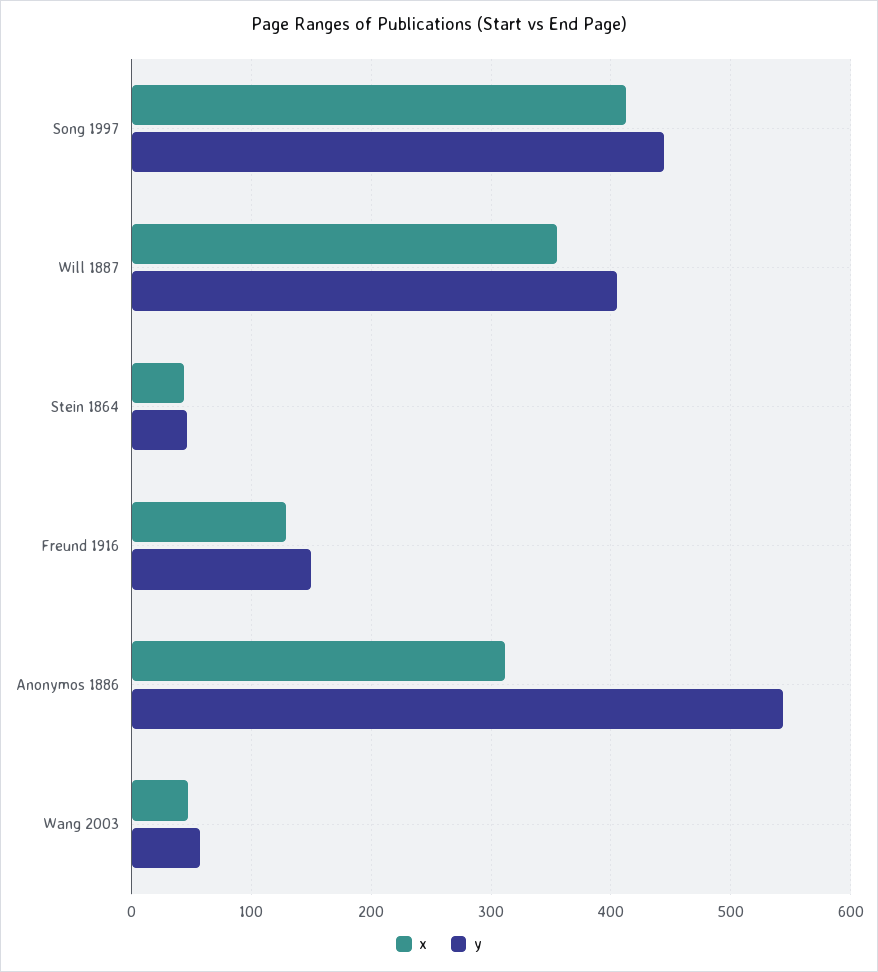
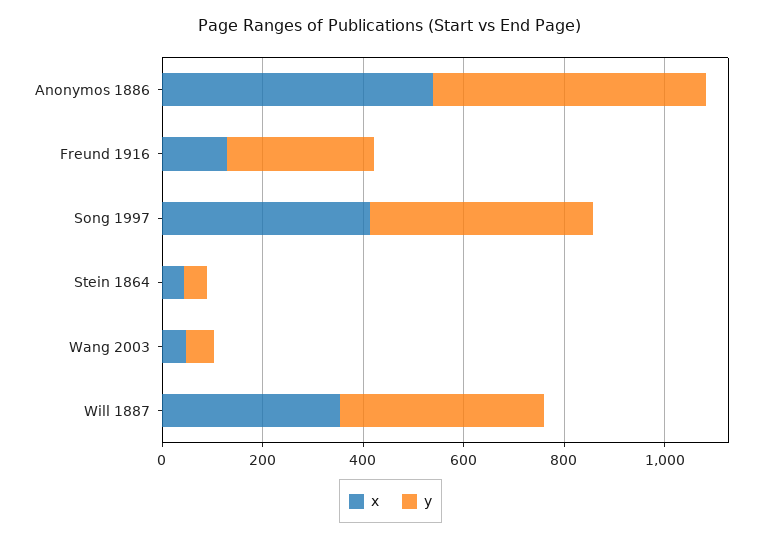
  {
    "x": {
      "Song 1997": 410,
      "Will 1887": 360,
      "Stein 1864": 40,
      "Freund 1916": 130,
-     "Anonymos 1886": 310,
+     "Anonymos 1886": 550,
      "Wang 2003": 50
    },
    "y": {
      "Song 1997": 440,
      "Will 1887": 410,
      "Stein 1864": 50,
-     "Freund 1916": 150,
+     "Freund 1916": 300,
      "Anonymos 1886": 540,
      "Wang 2003": 60
    }
  }

